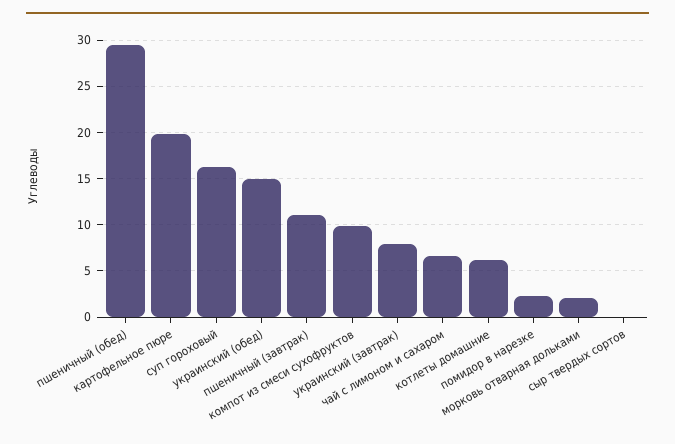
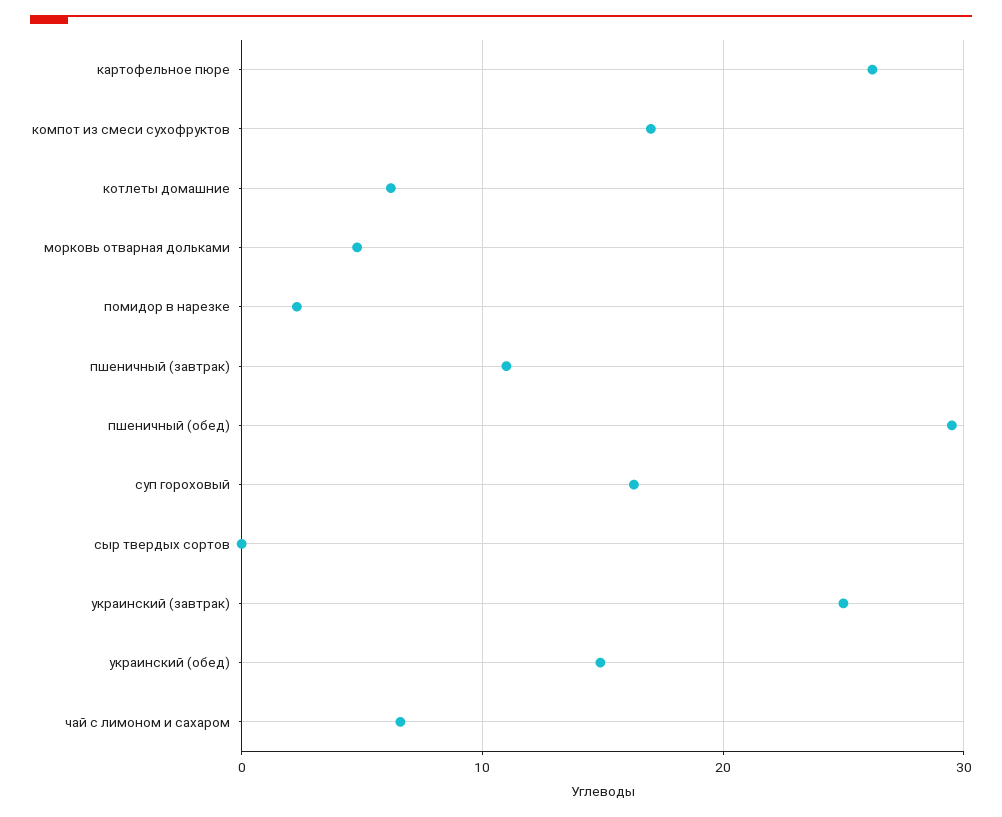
  {
    "пшеничный (обед)": 30,
-   "картофельное пюре": 20,
+   "картофельное пюре": 26,
    "суп гороховый": 16,
    "украинский (обед)": 15,
    "пшеничный (завтрак)": 11,
-   "компот из смеси сухофруктов": 10,
+   "компот из смеси сухофруктов": 17,
-   "украинский (завтрак)": 8,
+   "украинский (завтрак)": 25,
    "чай с лимоном и сахаром": 7,
    "котлеты домашние": 6,
    "помидор в нарезке": 2,
-   "морковь отварная дольками": 2,
+   "морковь отварная дольками": 5,
    "сыр твердых сортов": 0
  }

